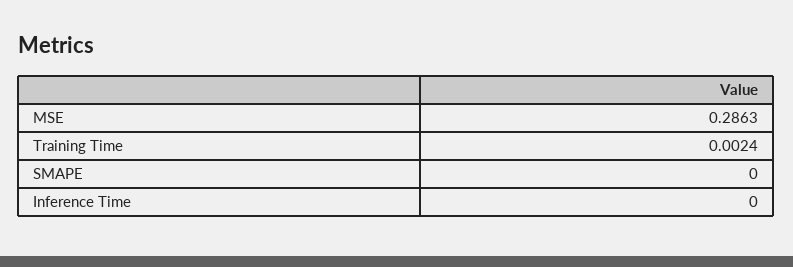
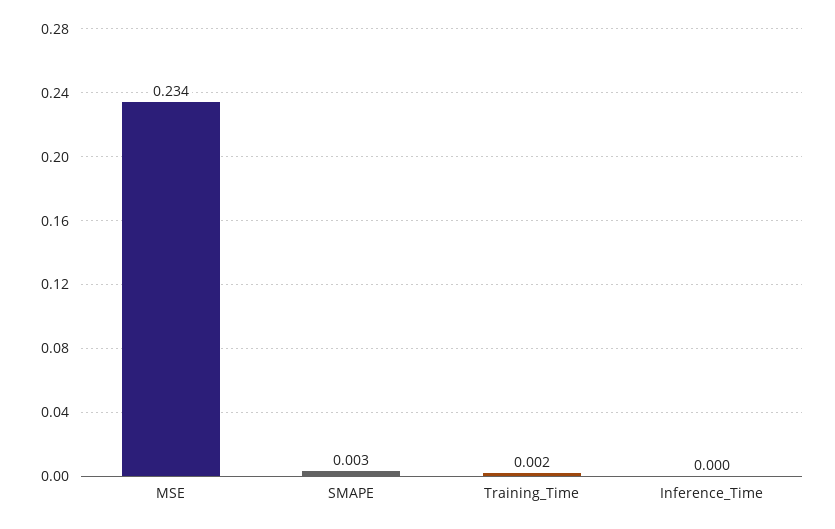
  {
-   "MSE": 0.2863,
+   "MSE": 0.234,
    "Training Time": 0.0024,
-   "SMAPE": 0,
+   "SMAPE": 0.003,
    "Inference Time": 0
  }

